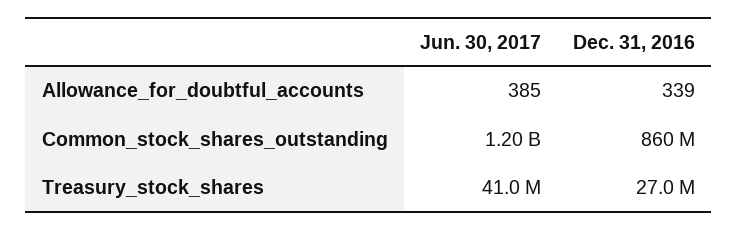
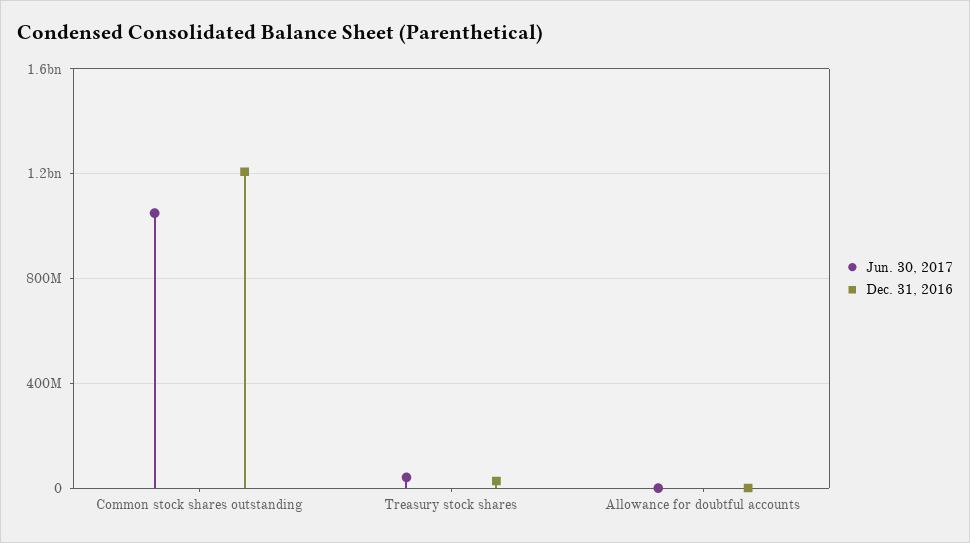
  {
    "Jun. 30, 2017": {
      "Allowance_for_doubtful_accounts": 385,
-     "Common_stock_shares_outstanding": 1200000000,
+     "Common_stock_shares_outstanding": 1050000000,
      "Treasury_stock_shares": 41000000
    },
    "Dec. 31, 2016": {
      "Allowance_for_doubtful_accounts": 339,
-     "Common_stock_shares_outstanding": 860000000,
+     "Common_stock_shares_outstanding": 1200000000,
      "Treasury_stock_shares": 27000000
    }
  }

